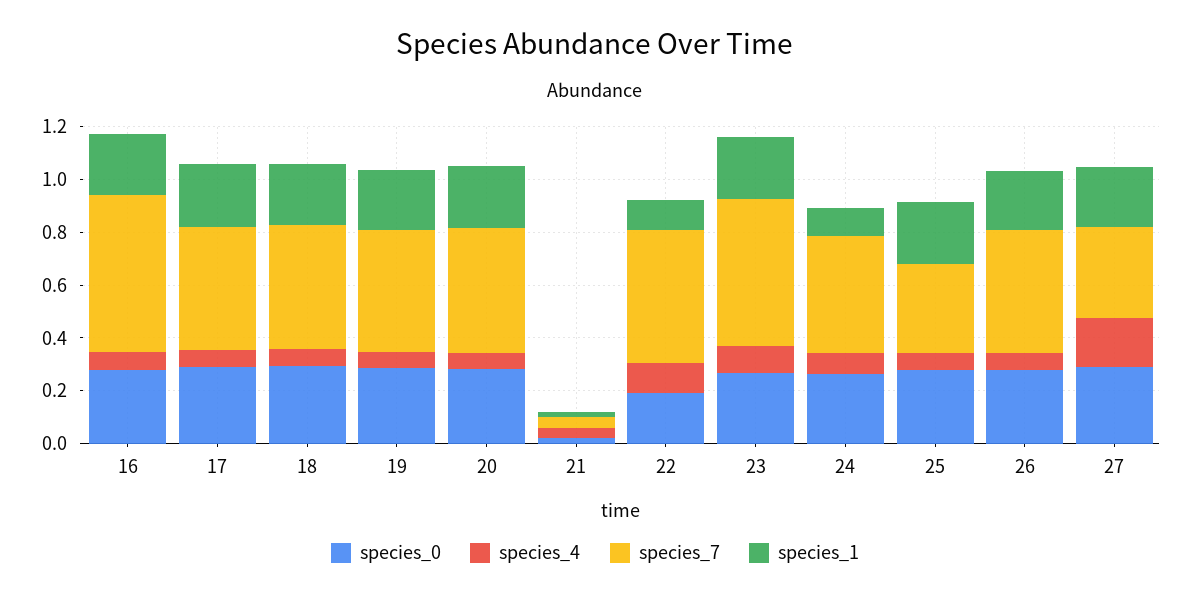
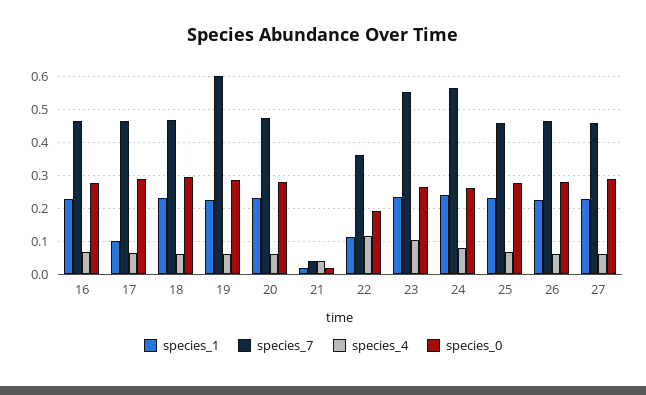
  {
    "species_0": {
      "16": 0.28,
      "17": 0.3,
      "18": 0.3,
      "19": 0.28,
      "20": 0.28,
      "21": 0.02,
      "22": 0.2,
      "23": 0.26,
      "24": 0.26,
      "25": 0.28,
      "26": 0.28,
      "27": 0.28
    },
    "species_4": {
      "16": 0.06,
      "17": 0.06,
      "18": 0.06,
      "19": 0.06,
      "20": 0.06,
      "21": 0.04,
      "22": 0.12,
      "23": 0.1,
      "24": 0.08,
      "25": 0.06,
      "26": 0.06,
-     "27": 0.2
+     "27": 0.06
    },
    "species_7": {
-     "16": 0.6,
+     "16": 0.46,
      "17": 0.46,
      "18": 0.46,
-     "19": 0.45,
+     "19": 0.6,
      "20": 0.48,
      "21": 0.04,
-     "22": 0.5,
+     "22": 0.36,
      "23": 0.56,
-     "24": 0.45,
+     "24": 0.56,
-     "25": 0.35,
+     "25": 0.46,
      "26": 0.46,
-     "27": 0.35
+     "27": 0.46
    },
    "species_1": {
      "16": 0.24,
-     "17": 0.25,
+     "17": 0.1,
      "18": 0.24,
      "19": 0.22,
      "20": 0.24,
      "21": 0.02,
      "22": 0.12,
      "23": 0.24,
-     "24": 0.1,
+     "24": 0.24,
      "25": 0.24,
      "26": 0.22,
      "27": 0.22
    }
  }

